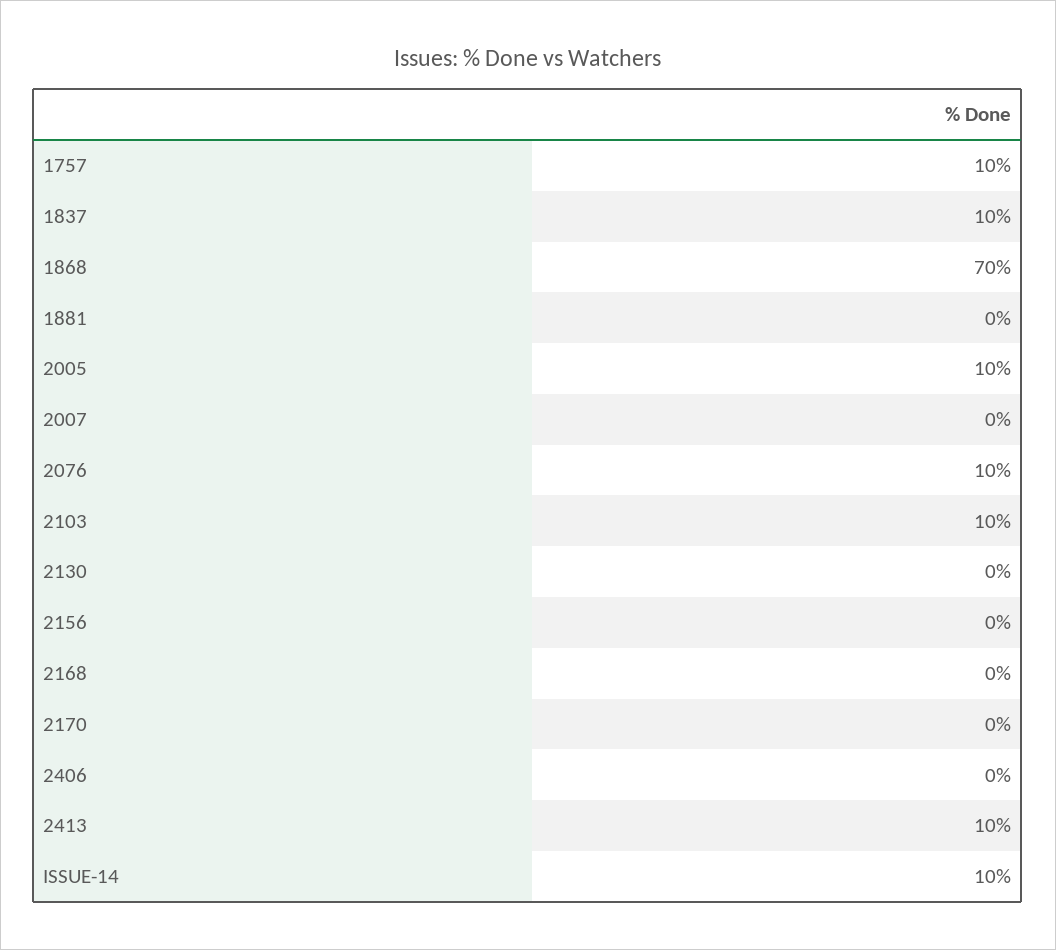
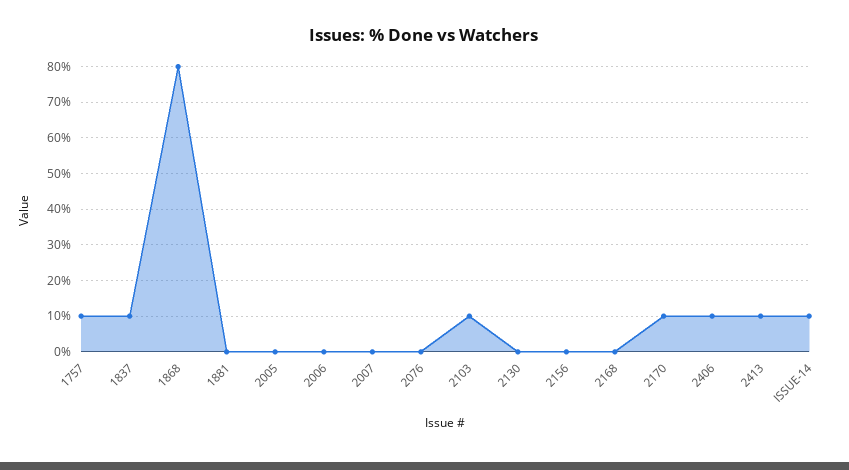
  {
    "1757": 10,
    "1837": 10,
-   "1868": 70,
+   "1868": 80,
    "1881": 0,
-   "2005": 10,
+   "2005": 0,
    "2007": 0,
-   "2076": 10,
+   "2076": 0,
    "2103": 10,
    "2130": 0,
    "2156": 0,
    "2168": 0,
-   "2170": 0,
+   "2170": 10,
-   "2406": 0,
+   "2406": 10,
    "2413": 10,
-   "ISSUE-14": 10
+   "ISSUE-14": 10,
+   "2006": 0
  }

